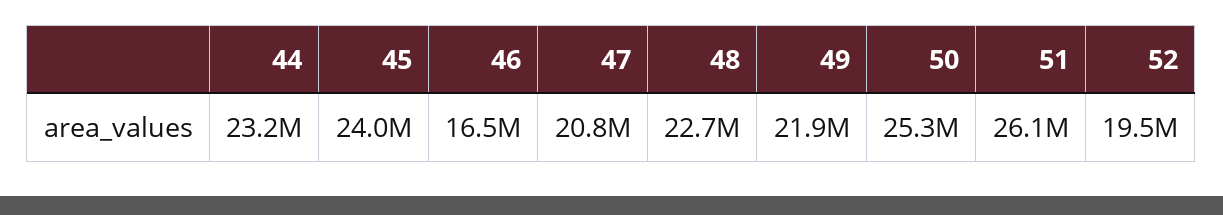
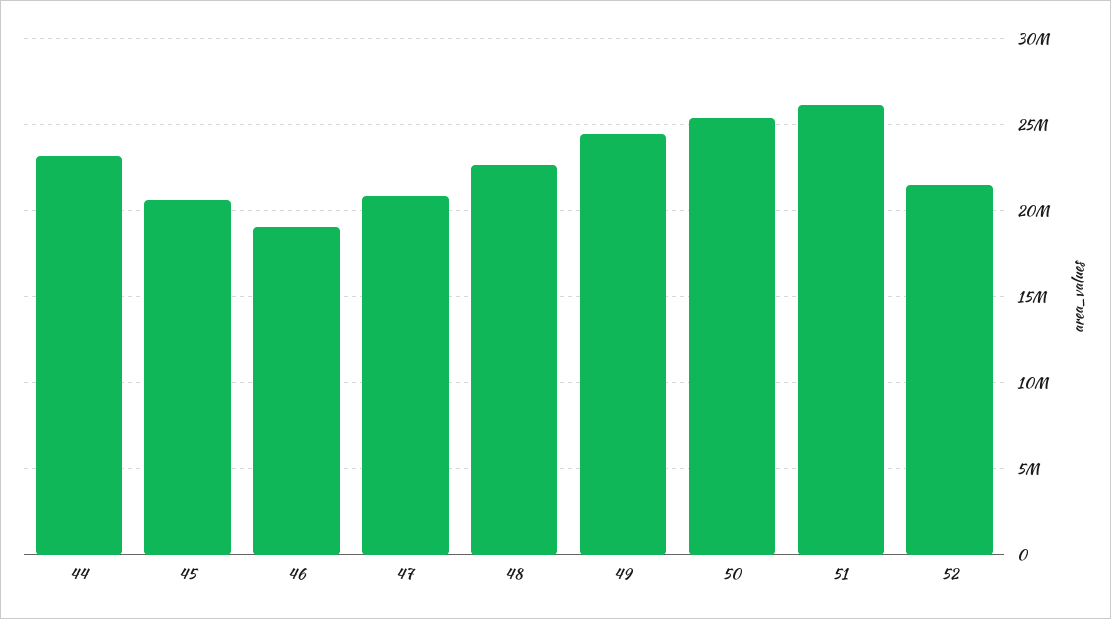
  {
    "44": 23200000,
-   "45": 24000000,
+   "45": 20500000,
-   "46": 16500000,
+   "46": 19000000,
    "47": 20800000,
    "48": 22700000,
-   "49": 21900000,
+   "49": 24500000,
    "50": 25300000,
    "51": 26100000,
-   "52": 19500000
+   "52": 21500000
  }

